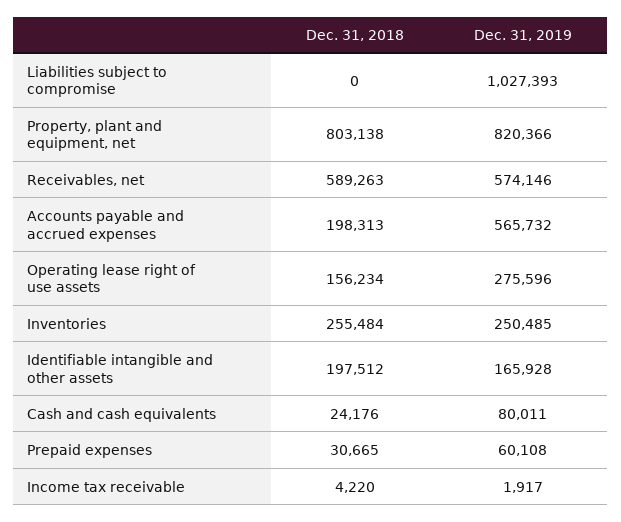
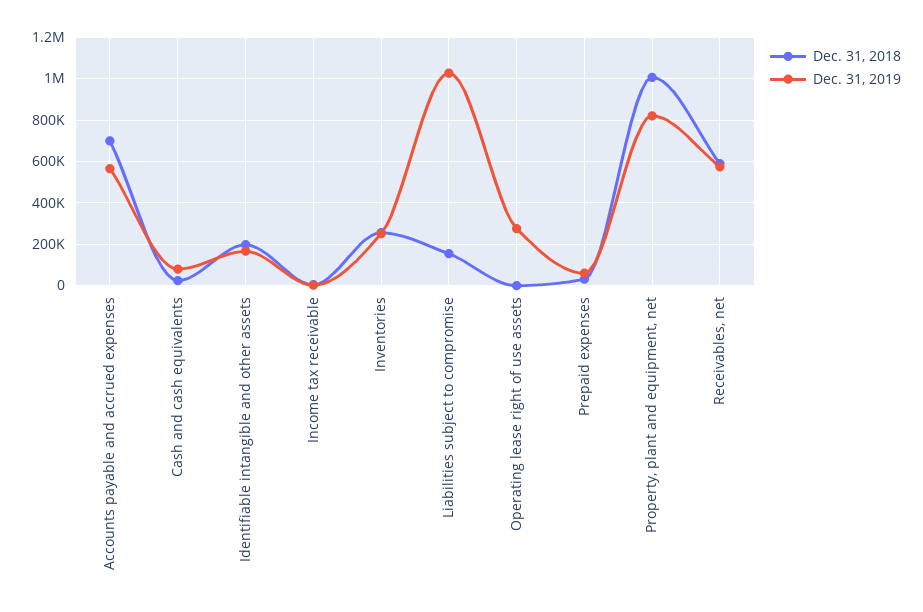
  {
    "Dec. 31, 2018": {
-     "Liabilities subject to compromise": 0,
+     "Liabilities subject to compromise": 150000,
-     "Property, plant and equipment, net": 803138,
+     "Property, plant and equipment, net": 1000000,
      "Receivables, net": 589263,
-     "Accounts payable and accrued expenses": 198313,
+     "Accounts payable and accrued expenses": 700000,
-     "Operating lease right of use assets": 156234,
+     "Operating lease right of use assets": 0,
      "Inventories": 255484,
      "Identifiable intangible and other assets": 197512,
      "Cash and cash equivalents": 24176,
      "Prepaid expenses": 30665,
      "Income tax receivable": 4220
    },
    "Dec. 31, 2019": {
      "Liabilities subject to compromise": 1027393,
      "Property, plant and equipment, net": 820366,
      "Receivables, net": 574146,
      "Accounts payable and accrued expenses": 565732,
      "Operating lease right of use assets": 275596,
      "Inventories": 250485,
      "Identifiable intangible and other assets": 165928,
      "Cash and cash equivalents": 80011,
      "Prepaid expenses": 60108,
      "Income tax receivable": 1917
    }
  }

